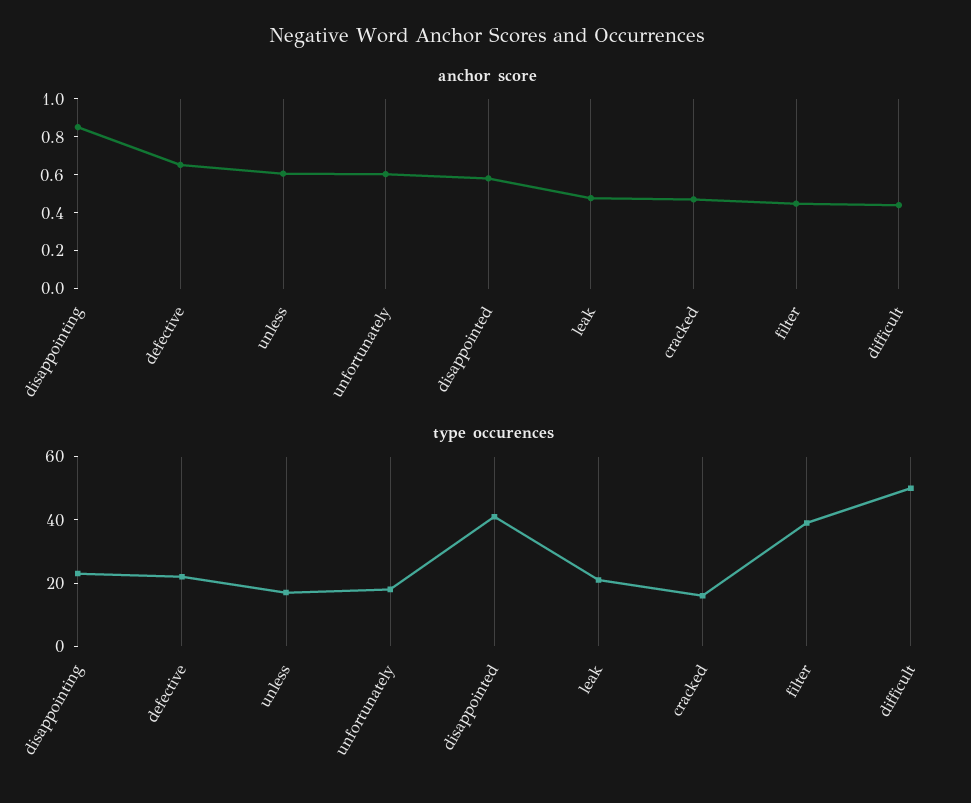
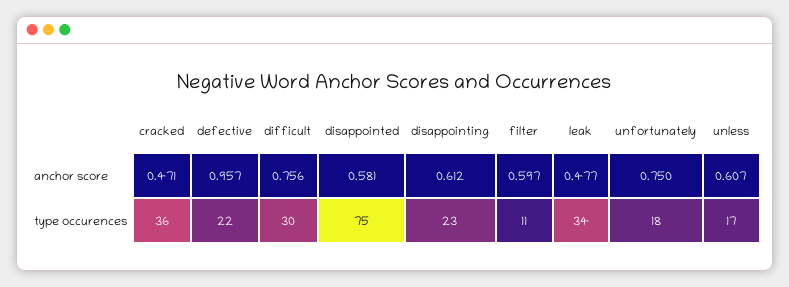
  {
    "anchor score": {
-     "disappointing": 0.85,
+     "disappointing": 0.612,
-     "defective": 0.65,
+     "defective": 0.957,
      "unless": 0.607,
-     "unfortunately": 0.6,
+     "unfortunately": 0.75,
      "disappointed": 0.581,
      "leak": 0.477,
      "cracked": 0.471,
-     "filter": 0.45,
+     "filter": 0.597,
-     "difficult": 0.45
+     "difficult": 0.756
    },
    "type occurences": {
      "disappointing": 23,
      "defective": 22,
      "unless": 17,
      "unfortunately": 18,
-     "disappointed": 40,
+     "disappointed": 75,
-     "leak": 20,
+     "leak": 34,
-     "cracked": 15,
+     "cracked": 36,
-     "filter": 40,
+     "filter": 11,
-     "difficult": 50
+     "difficult": 30
    }
  }

